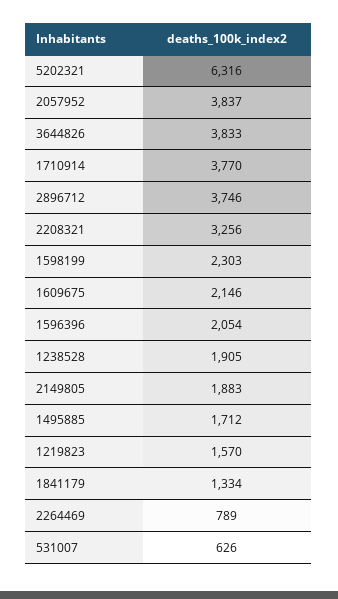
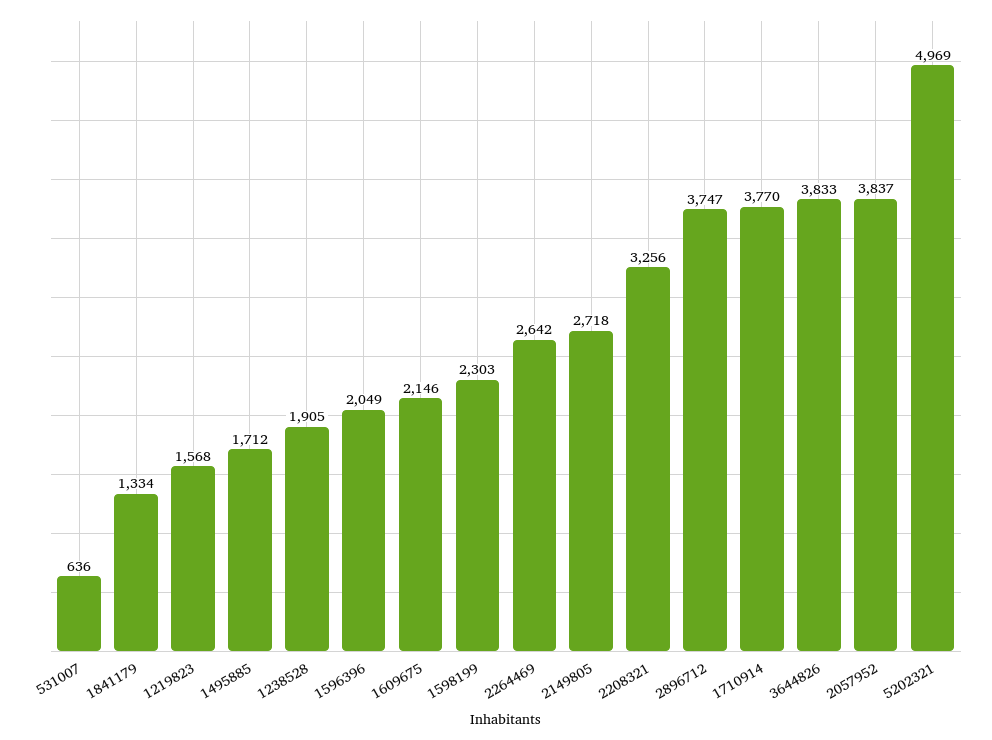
  {
-   "5202321": 6316,
+   "5202321": 4969,
    "2057952": 3837,
    "3644826": 3833,
    "1710914": 3770,
-   "2896712": 3746,
+   "2896712": 3747,
    "2208321": 3256,
    "1598199": 2303,
    "1609675": 2146,
-   "1596396": 2054,
+   "1596396": 2049,
    "1238528": 1905,
-   "2149805": 1883,
+   "2149805": 2718,
    "1495885": 1712,
-   "1219823": 1570,
+   "1219823": 1568,
    "1841179": 1334,
-   "2264469": 789,
+   "2264469": 2642,
-   "531007": 626
+   "531007": 636
  }

